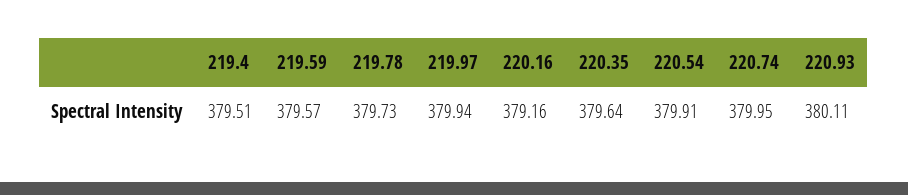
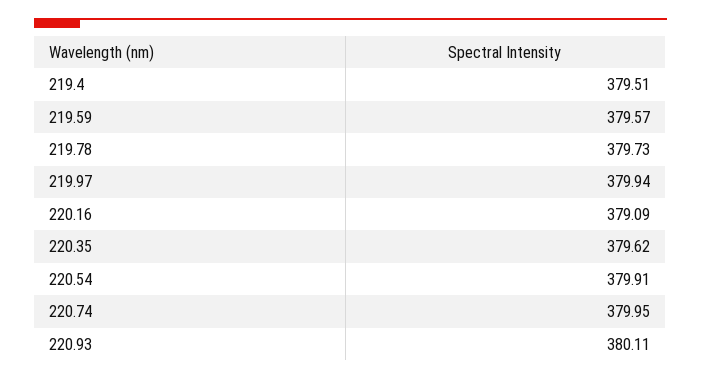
  {
    "219.4": 379.51,
    "219.59": 379.57,
    "219.78": 379.73,
    "219.97": 379.94,
-   "220.16": 379.16,
+   "220.16": 379.09,
-   "220.35": 379.64,
+   "220.35": 379.62,
    "220.54": 379.91,
    "220.74": 379.95,
    "220.93": 380.11
  }

